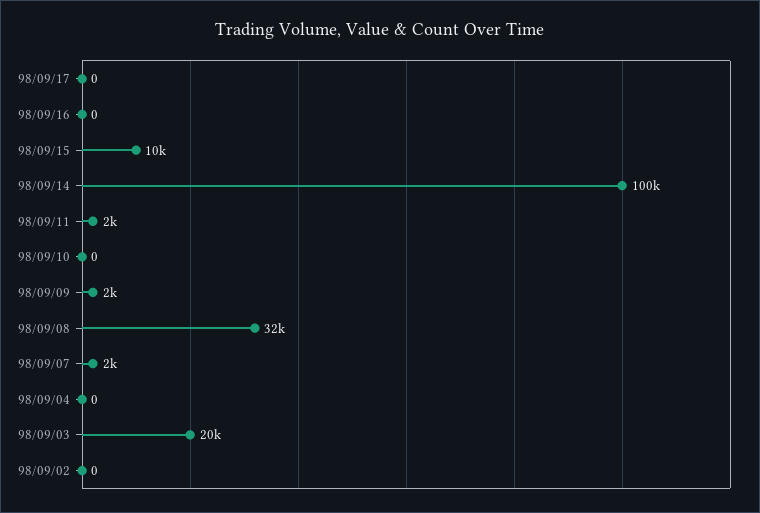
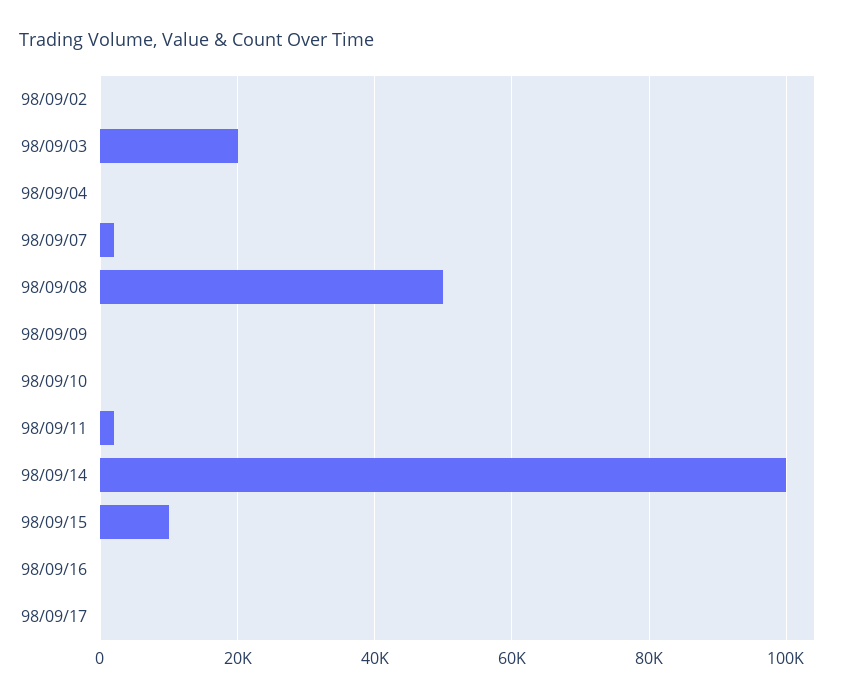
  {
    "98/09/17": 0,
    "98/09/16": 0,
    "98/09/15": 10000,
    "98/09/14": 100000,
    "98/09/11": 2000,
    "98/09/10": 0,
-   "98/09/09": 2000,
+   "98/09/09": 0,
-   "98/09/08": 32000,
+   "98/09/08": 50000,
    "98/09/07": 2000,
    "98/09/04": 0,
    "98/09/03": 20000,
    "98/09/02": 0
  }

